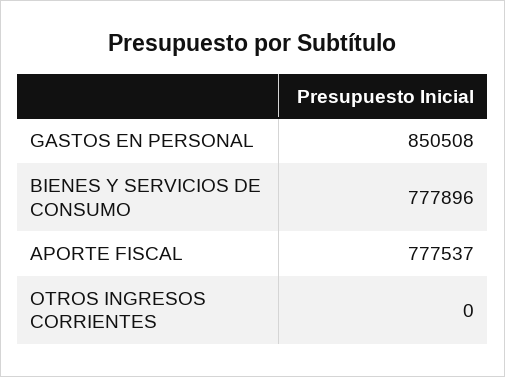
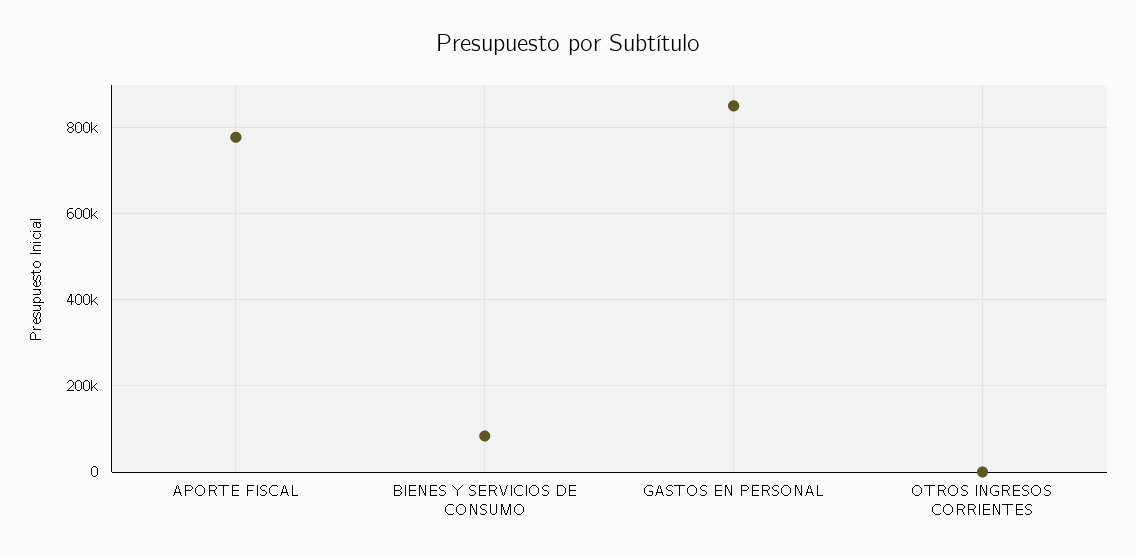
  {
    "GASTOS EN PERSONAL": 850508,
-   "BIENES Y SERVICIOS DE CONSUMO": 777896,
+   "BIENES Y SERVICIOS DE CONSUMO": 80000,
    "APORTE FISCAL": 777537,
    "OTROS INGRESOS CORRIENTES": 0
  }

